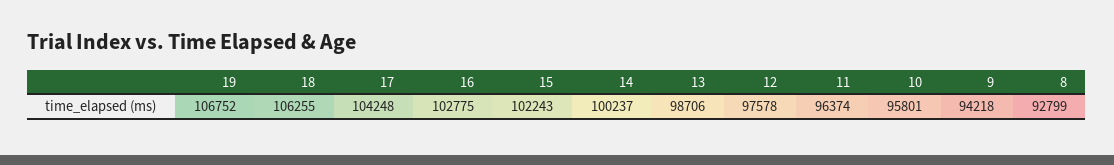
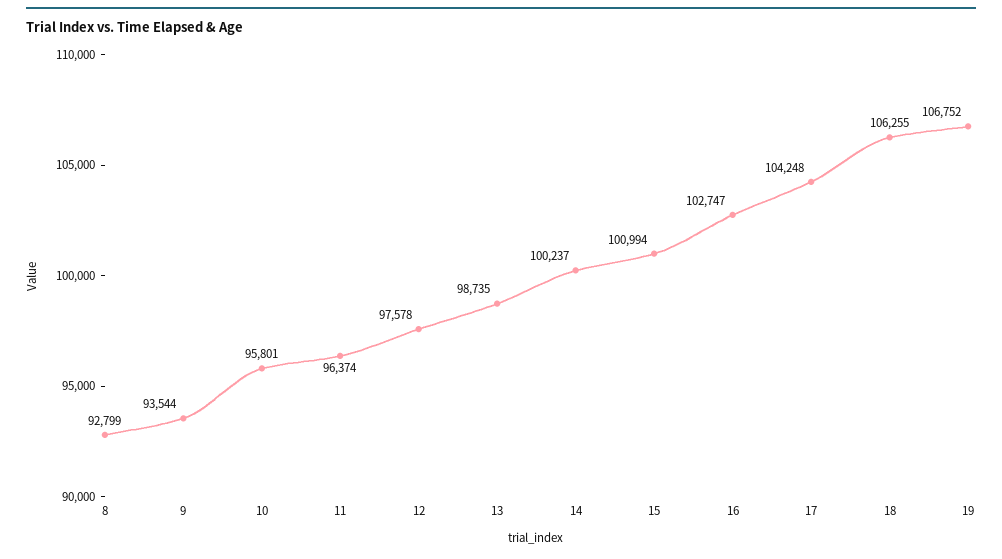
  {
    "19": 106752,
    "18": 106255,
    "17": 104248,
-   "16": 102775,
+   "16": 102747,
-   "15": 102243,
+   "15": 100994,
    "14": 100237,
-   "13": 98706,
+   "13": 98735,
    "12": 97578,
    "11": 96374,
    "10": 95801,
-   "9": 94218,
+   "9": 93544,
    "8": 92799
  }

